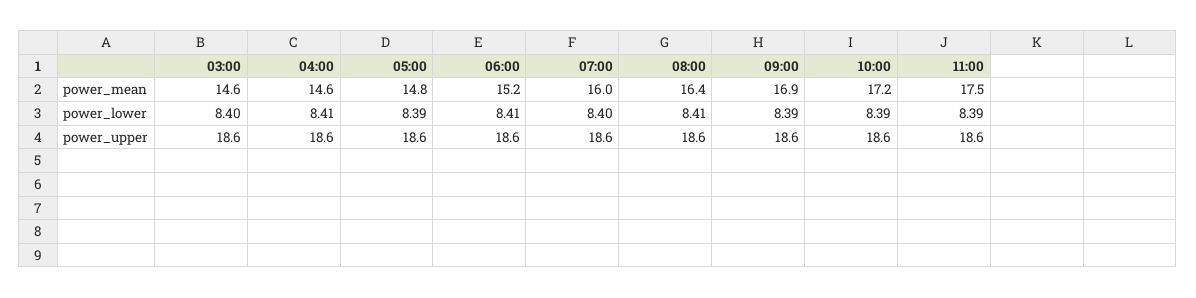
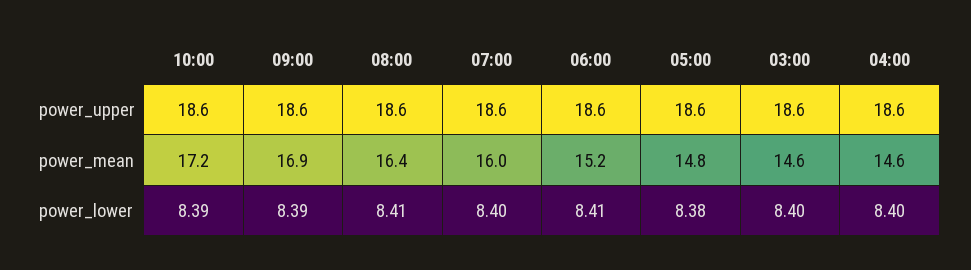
  {
    "03:00": {
      "power_mean": 14.6,
      "power_lower": 8.4,
      "power_upper": 18.6
    },
    "04:00": {
      "power_mean": 14.6,
-     "power_lower": 8.41,
+     "power_lower": 8.4,
      "power_upper": 18.6
    },
    "05:00": {
      "power_mean": 14.8,
-     "power_lower": 8.39,
+     "power_lower": 8.38,
      "power_upper": 18.6
    },
    "06:00": {
      "power_mean": 15.2,
      "power_lower": 8.41,
      "power_upper": 18.6
    },
    "07:00": {
      "power_mean": 16,
      "power_lower": 8.4,
      "power_upper": 18.6
    },
    "08:00": {
      "power_mean": 16.4,
      "power_lower": 8.41,
      "power_upper": 18.6
    },
    "09:00": {
      "power_mean": 16.9,
      "power_lower": 8.39,
      "power_upper": 18.6
    },
    "10:00": {
      "power_mean": 17.2,
      "power_lower": 8.39,
      "power_upper": 18.6
-   },
+   }
-   "11:00": {
-     "power_mean": 17.5,
-     "power_lower": 8.39,
-     "power_upper": 18.6
-   }
  }

